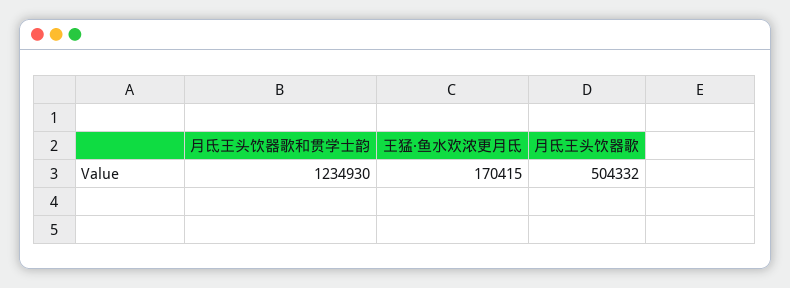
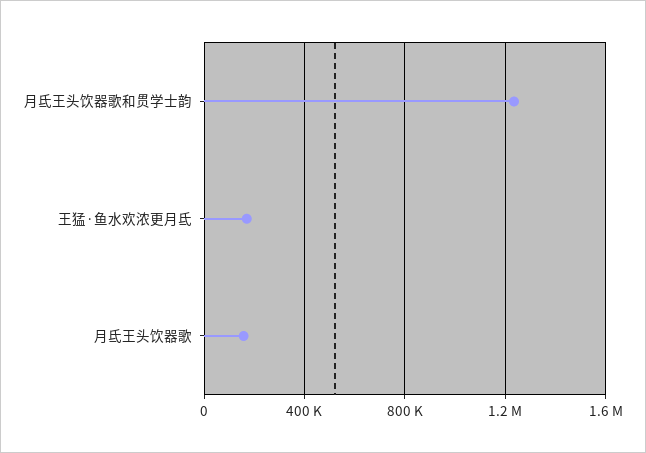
  {
    "月氐王头饮器歌和贯学士韵": 1234930,
    "王猛·鱼水欢浓更月氐": 170415,
-   "月氐王头饮器歌": 504332
+   "月氐王头饮器歌": 150000
  }

